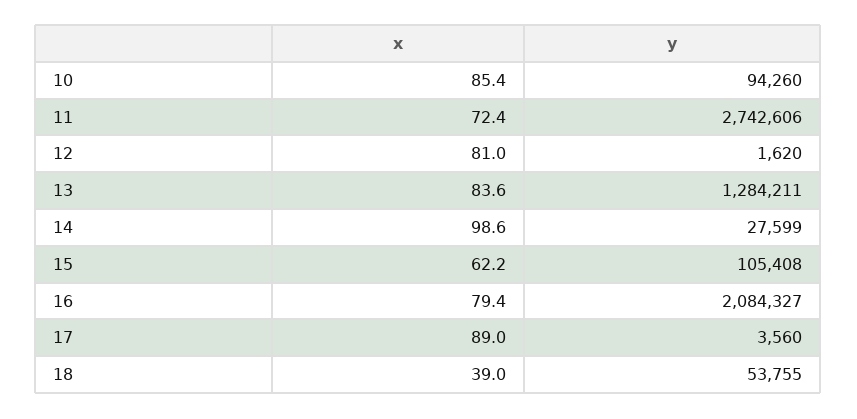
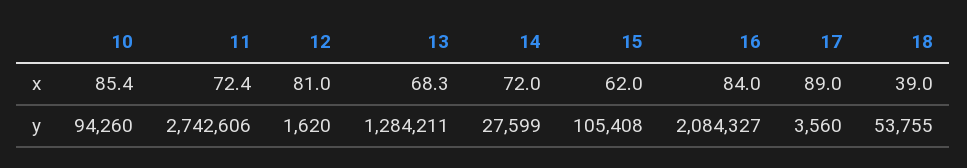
  {
    "x": {
      "10": 85.4,
      "11": 72.4,
      "12": 81,
-     "13": 83.6,
+     "13": 68.3,
-     "14": 98.6,
+     "14": 72,
-     "15": 62.2,
+     "15": 62,
-     "16": 79.4,
+     "16": 84,
      "17": 89,
      "18": 39
    },
    "y": {
      "10": 94260,
      "11": 2742606,
      "12": 1620,
      "13": 1284211,
      "14": 27599,
      "15": 105408,
      "16": 2084327,
      "17": 3560,
      "18": 53755
    }
  }

